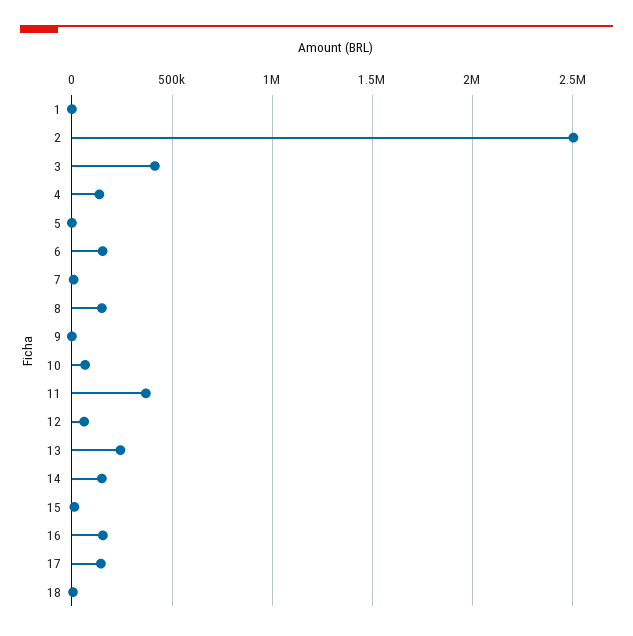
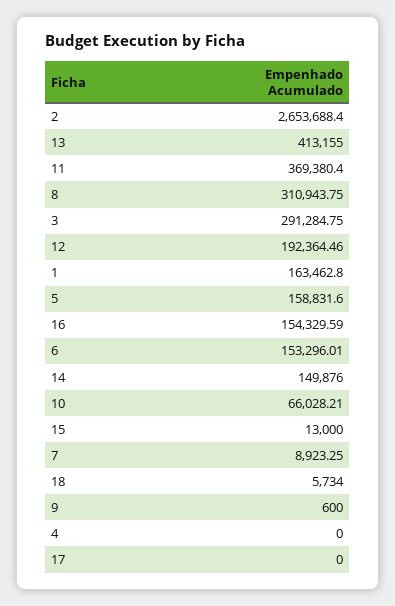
  {
-   "1": 0,
+   "1": 163462.8,
-   "2": 2500000,
+   "2": 2653688.4,
-   "3": 400000,
+   "3": 291284.75,
-   "4": 150000,
+   "4": 0,
-   "5": 0,
+   "5": 158831.6,
    "6": 153296.01,
    "7": 8923.25,
-   "8": 150000,
+   "8": 310943.75,
    "9": 600,
    "10": 66028.21,
    "11": 369380.4,
-   "12": 50000,
+   "12": 192364.46,
-   "13": 250000,
+   "13": 413155,
    "14": 149876,
    "15": 13000,
    "16": 154329.59,
-   "17": 150000,
+   "17": 0,
    "18": 5734
  }

